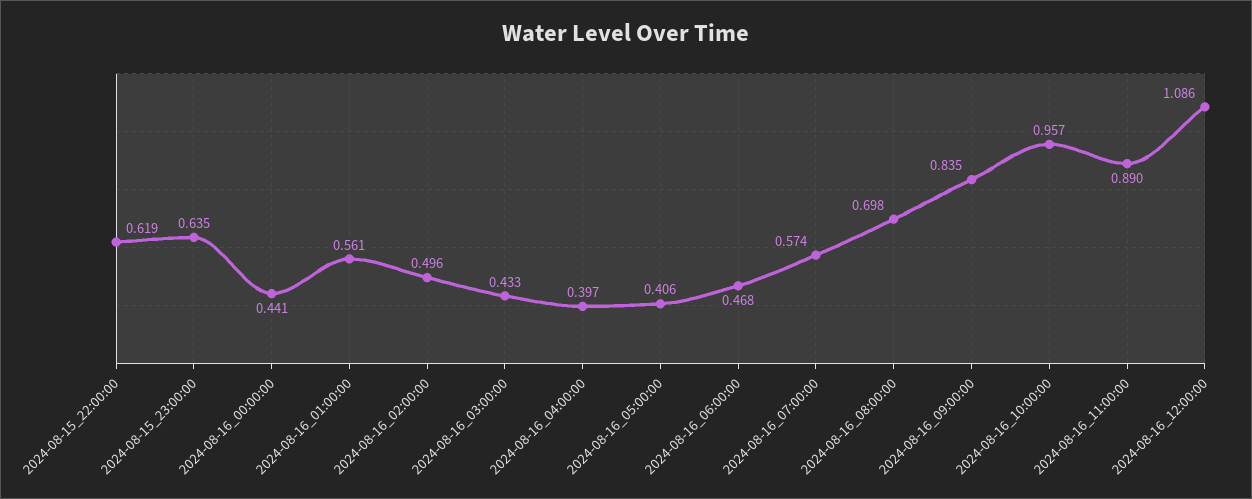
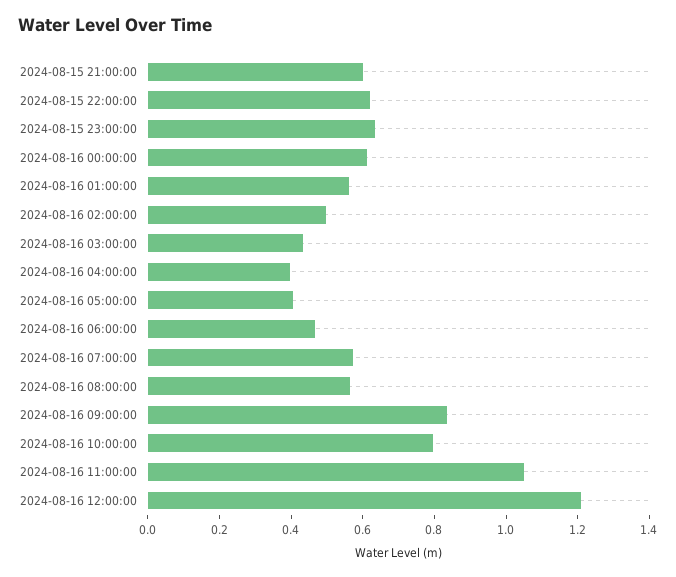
  {
    "2024-08-15_22:00:00": 0.619,
    "2024-08-15_23:00:00": 0.635,
-   "2024-08-16_00:00:00": 0.441,
+   "2024-08-16_00:00:00": 0.6,
    "2024-08-16_01:00:00": 0.561,
    "2024-08-16_02:00:00": 0.496,
    "2024-08-16_03:00:00": 0.433,
    "2024-08-16_04:00:00": 0.397,
    "2024-08-16_05:00:00": 0.406,
    "2024-08-16_06:00:00": 0.468,
    "2024-08-16_07:00:00": 0.574,
-   "2024-08-16_08:00:00": 0.698,
+   "2024-08-16_08:00:00": 0.55,
    "2024-08-16_09:00:00": 0.835,
-   "2024-08-16_10:00:00": 0.957,
+   "2024-08-16_10:00:00": 0.8,
-   "2024-08-16_11:00:00": 0.89,
+   "2024-08-16_11:00:00": 1.05,
-   "2024-08-16_12:00:00": 1.086
+   "2024-08-16_12:00:00": 1.2,
+   "2024-08-15 21:00:00": 0.6
  }

